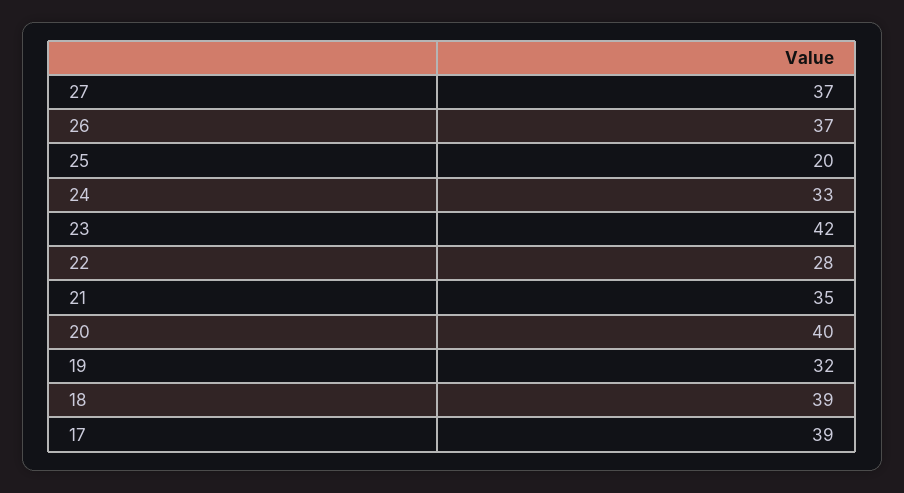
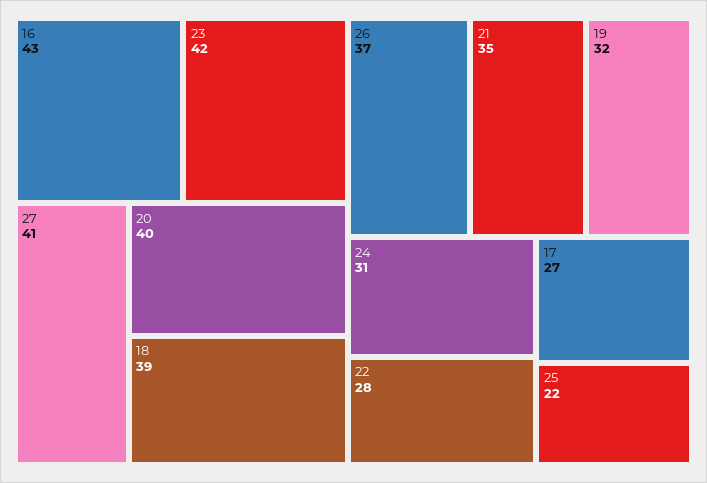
  {
-   "27": 37,
+   "27": 41,
    "26": 37,
-   "25": 20,
+   "25": 22,
-   "24": 33,
+   "24": 31,
    "23": 42,
    "22": 28,
    "21": 35,
    "20": 40,
    "19": 32,
    "18": 39,
-   "17": 39
+   "17": 27,
+   "16": 43
  }

